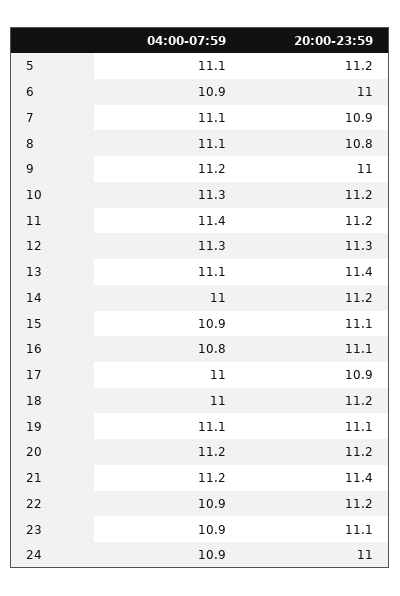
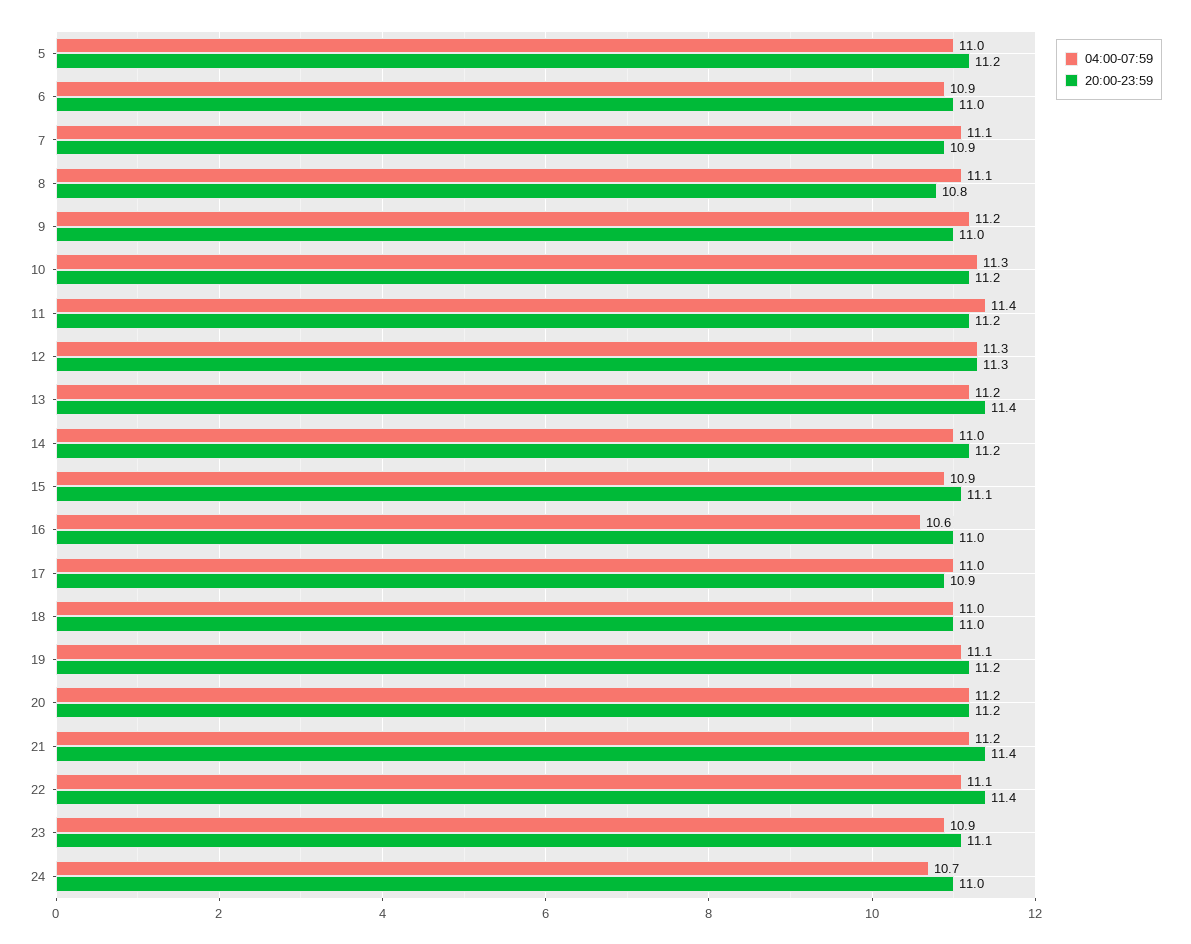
  {
    "04:00-07:59": {
-     "5": 11.1,
+     "5": 11,
      "6": 10.9,
      "7": 11.1,
      "8": 11.1,
      "9": 11.2,
      "10": 11.3,
      "11": 11.4,
      "12": 11.3,
-     "13": 11.1,
+     "13": 11.2,
      "14": 11,
      "15": 10.9,
-     "16": 10.8,
+     "16": 10.6,
      "17": 11,
      "18": 11,
      "19": 11.1,
      "20": 11.2,
      "21": 11.2,
-     "22": 10.9,
+     "22": 11.1,
      "23": 10.9,
-     "24": 10.9
+     "24": 10.7
    },
    "20:00-23:59": {
      "5": 11.2,
      "6": 11,
      "7": 10.9,
      "8": 10.8,
      "9": 11,
      "10": 11.2,
      "11": 11.2,
      "12": 11.3,
      "13": 11.4,
      "14": 11.2,
      "15": 11.1,
-     "16": 11.1,
+     "16": 11,
      "17": 10.9,
-     "18": 11.2,
+     "18": 11,
-     "19": 11.1,
+     "19": 11.2,
      "20": 11.2,
      "21": 11.4,
-     "22": 11.2,
+     "22": 11.4,
      "23": 11.1,
      "24": 11
    }
  }

